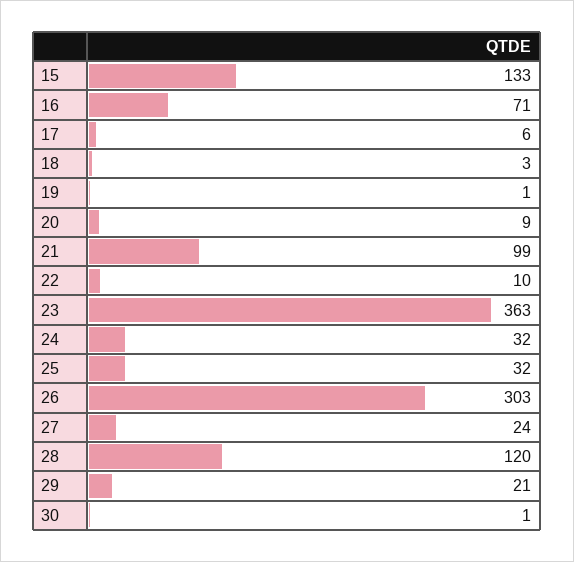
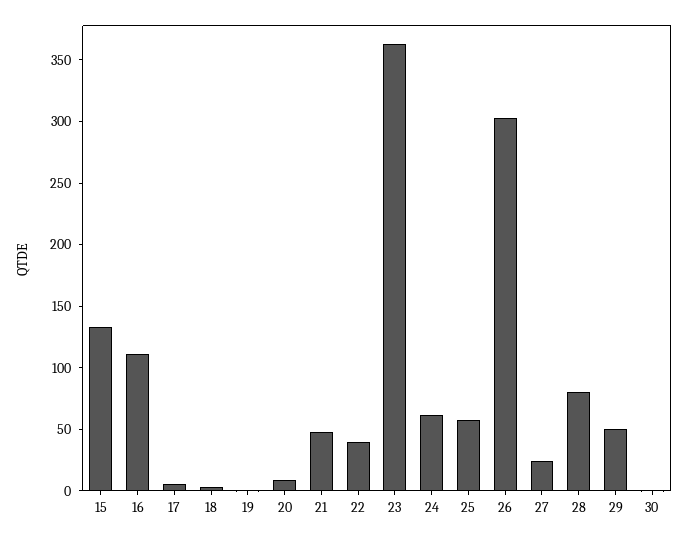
  {
    "15": 133,
-   "16": 71,
+   "16": 110,
    "17": 6,
    "18": 3,
    "19": 1,
    "20": 9,
-   "21": 99,
+   "21": 50,
-   "22": 10,
+   "22": 40,
    "23": 363,
-   "24": 32,
+   "24": 60,
-   "25": 32,
+   "25": 60,
    "26": 303,
    "27": 24,
-   "28": 120,
+   "28": 80,
-   "29": 21,
+   "29": 50,
    "30": 1
  }

